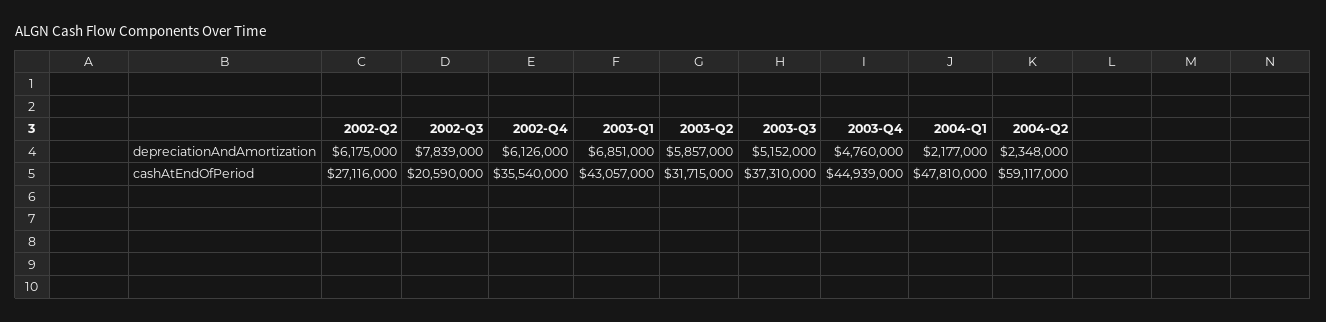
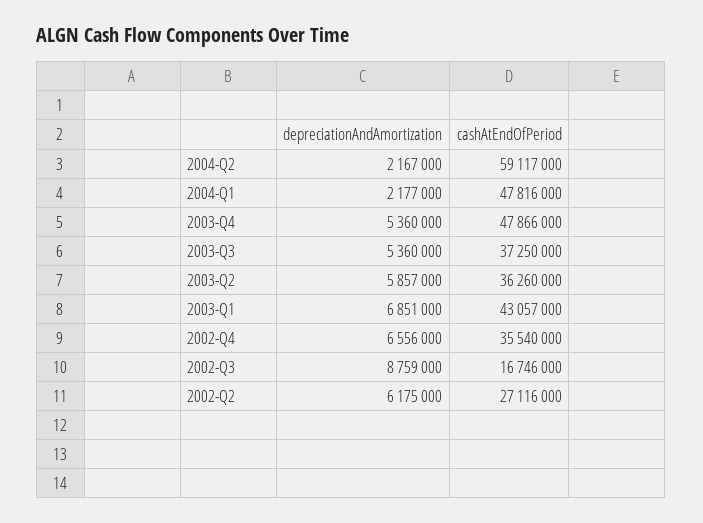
  {
    "2002-Q2": {
      "depreciationAndAmortization": 6175000,
      "cashAtEndOfPeriod": 27116000
    },
    "2002-Q3": {
-     "depreciationAndAmortization": 7839000,
+     "depreciationAndAmortization": 8759000,
-     "cashAtEndOfPeriod": 20590000
+     "cashAtEndOfPeriod": 16746000
    },
    "2002-Q4": {
-     "depreciationAndAmortization": 6126000,
+     "depreciationAndAmortization": 6556000,
      "cashAtEndOfPeriod": 35540000
    },
    "2003-Q1": {
      "depreciationAndAmortization": 6851000,
      "cashAtEndOfPeriod": 43057000
    },
    "2003-Q2": {
      "depreciationAndAmortization": 5857000,
-     "cashAtEndOfPeriod": 31715000
+     "cashAtEndOfPeriod": 36260000
    },
    "2003-Q3": {
-     "depreciationAndAmortization": 5152000,
+     "depreciationAndAmortization": 5360000,
-     "cashAtEndOfPeriod": 37310000
+     "cashAtEndOfPeriod": 37250000
    },
    "2003-Q4": {
-     "depreciationAndAmortization": 4760000,
+     "depreciationAndAmortization": 5360000,
-     "cashAtEndOfPeriod": 44939000
+     "cashAtEndOfPeriod": 47866000
    },
    "2004-Q1": {
      "depreciationAndAmortization": 2177000,
-     "cashAtEndOfPeriod": 47810000
+     "cashAtEndOfPeriod": 47816000
    },
    "2004-Q2": {
-     "depreciationAndAmortization": 2348000,
+     "depreciationAndAmortization": 2167000,
      "cashAtEndOfPeriod": 59117000
    }
  }

